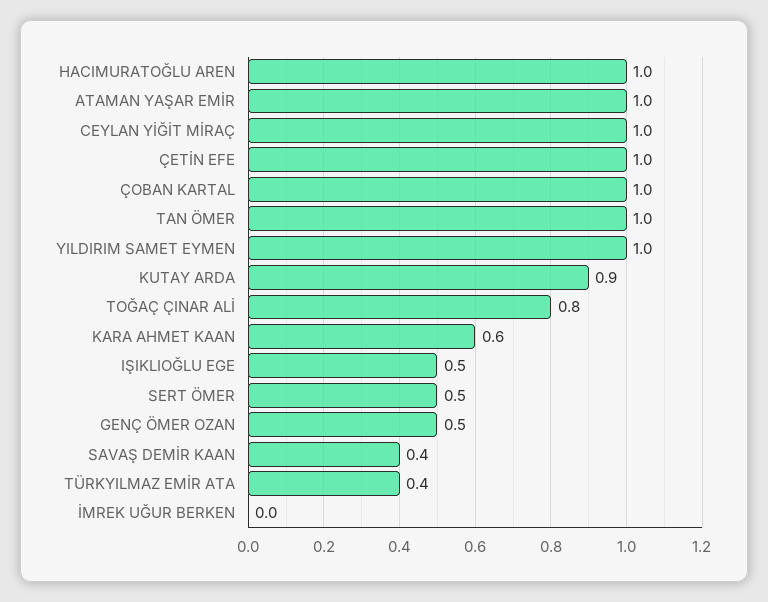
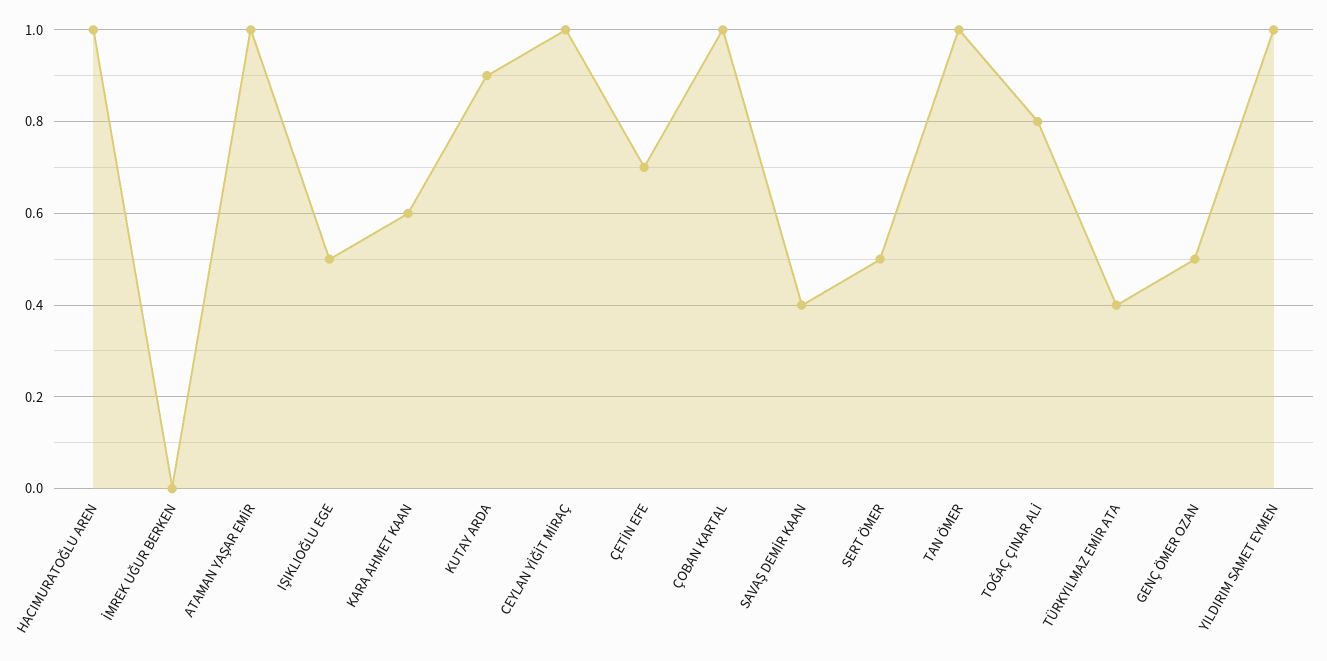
  {
    "HACIMURATOĞLU AREN": 1,
    "ATAMAN YAŞAR EMİR": 1,
    "CEYLAN YİĞİT MİRAÇ": 1,
-   "ÇETİN EFE": 1,
+   "ÇETİN EFE": 0.7,
    "ÇOBAN KARTAL": 1,
    "TAN ÖMER": 1,
    "YILDIRIM SAMET EYMEN": 1,
    "KUTAY ARDA": 0.9,
    "TOĞAÇ ÇINAR ALİ": 0.8,
    "KARA AHMET KAAN": 0.6,
    "IŞIKLIOĞLU EGE": 0.5,
    "SERT ÖMER": 0.5,
    "GENÇ ÖMER OZAN": 0.5,
    "SAVAŞ DEMİR KAAN": 0.4,
    "TÜRKYILMAZ EMİR ATA": 0.4,
    "İMREK UĞUR BERKEN": 0
  }

